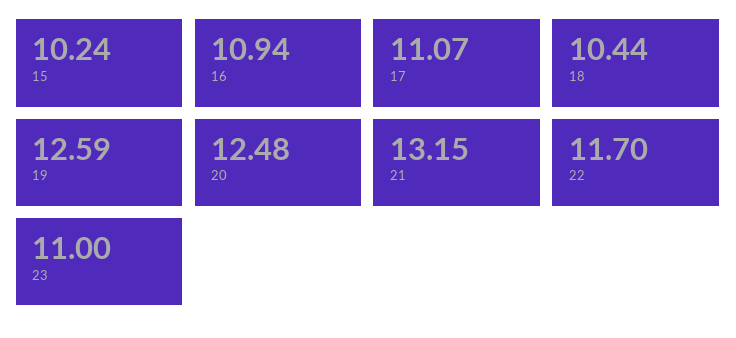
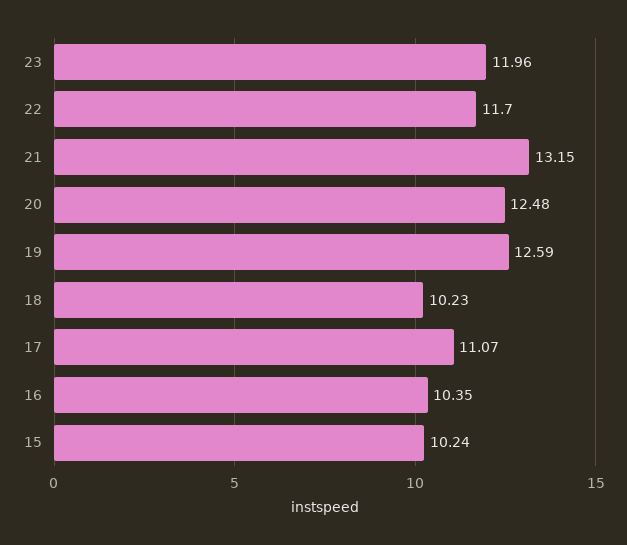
  {
    "15": 10.24,
-   "16": 10.94,
+   "16": 10.35,
    "17": 11.07,
-   "18": 10.44,
+   "18": 10.23,
    "19": 12.59,
    "20": 12.48,
    "21": 13.15,
    "22": 11.7,
-   "23": 11
+   "23": 11.96
  }

